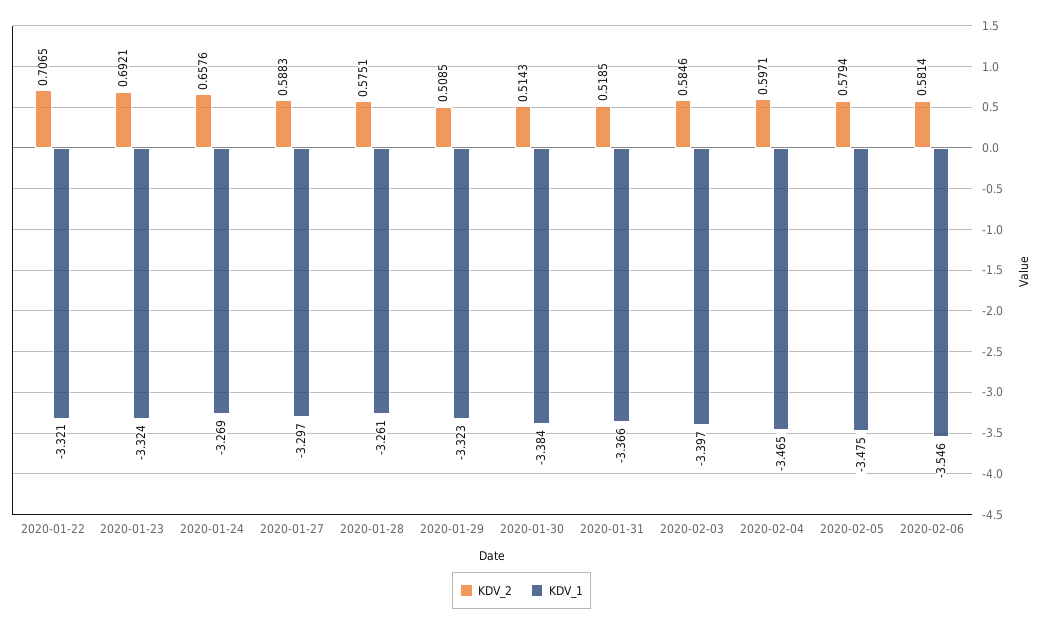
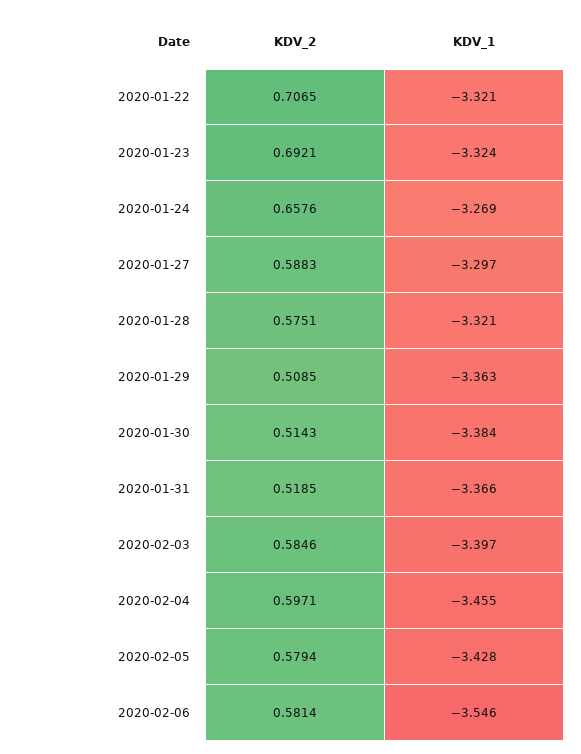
  {
    "KDV_2": {
      "2020-01-22": 0.7065,
      "2020-01-23": 0.6921,
      "2020-01-24": 0.6576,
      "2020-01-27": 0.5883,
      "2020-01-28": 0.5751,
      "2020-01-29": 0.5085,
      "2020-01-30": 0.5143,
      "2020-01-31": 0.5185,
      "2020-02-03": 0.5846,
      "2020-02-04": 0.5971,
      "2020-02-05": 0.5794,
      "2020-02-06": 0.5814
    },
    "KDV_1": {
      "2020-01-22": -3.321,
      "2020-01-23": -3.324,
      "2020-01-24": -3.269,
      "2020-01-27": -3.297,
-     "2020-01-28": -3.261,
+     "2020-01-28": -3.321,
-     "2020-01-29": -3.323,
+     "2020-01-29": -3.363,
      "2020-01-30": -3.384,
      "2020-01-31": -3.366,
      "2020-02-03": -3.397,
-     "2020-02-04": -3.465,
+     "2020-02-04": -3.455,
-     "2020-02-05": -3.475,
+     "2020-02-05": -3.428,
      "2020-02-06": -3.546
    }
  }

